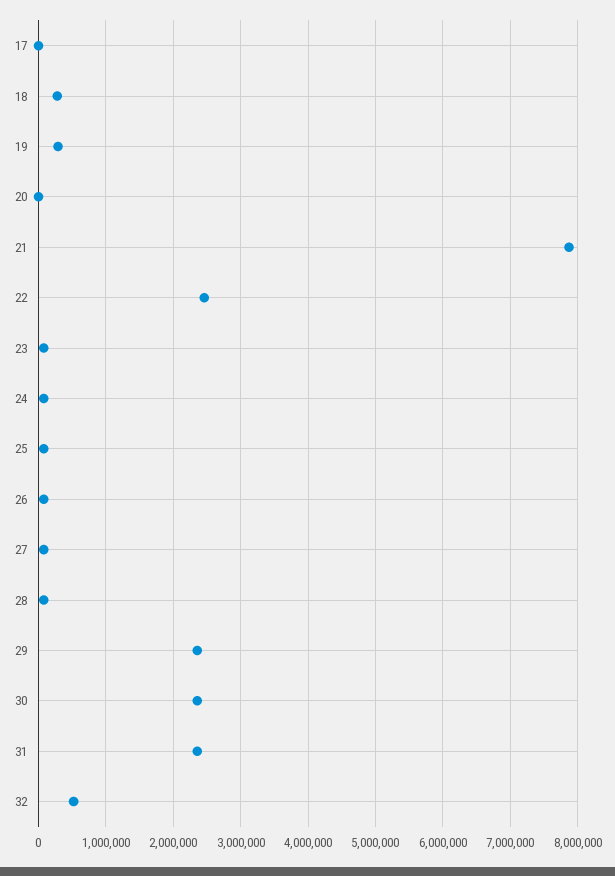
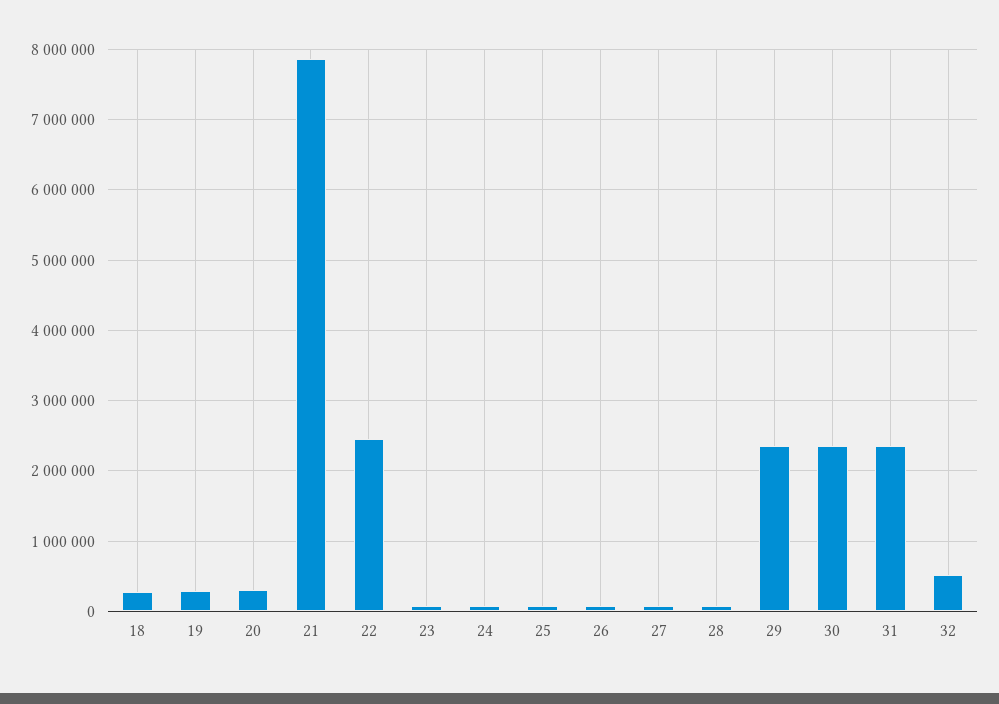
  {
-   "17": 0,
    "18": 300000,
    "19": 300000,
-   "20": 0,
+   "20": 300000,
    "21": 7900000,
    "22": 2500000,
    "23": 100000,
    "24": 100000,
    "25": 100000,
    "26": 100000,
    "27": 100000,
    "28": 100000,
    "29": 2400000,
    "30": 2400000,
    "31": 2400000,
    "32": 500000
  }

